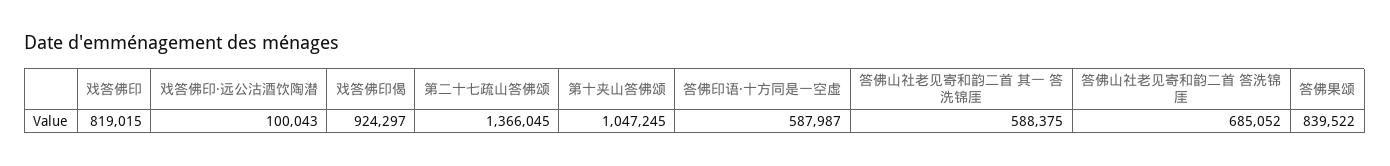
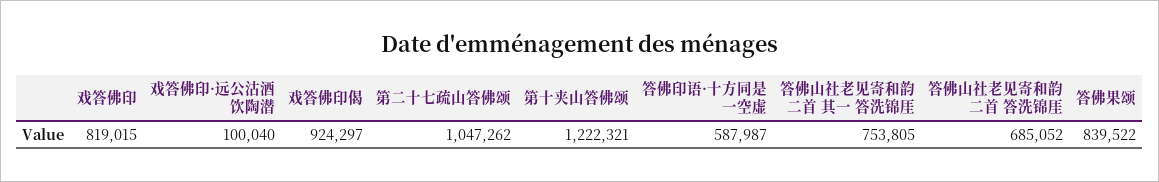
  {
    "戏答佛印": 819015,
-   "戏答佛印·远公沽酒饮陶潜": 100043,
+   "戏答佛印·远公沽酒饮陶潜": 100040,
    "戏答佛印偈": 924297,
-   "第二十七疏山答佛颂": 1366045,
+   "第二十七疏山答佛颂": 1047262,
-   "第十夹山答佛颂": 1047245,
+   "第十夹山答佛颂": 1222321,
    "答佛印语·十方同是一空虚": 587987,
-   "答佛山社老见寄和韵二首 其一 答洗锦厓": 588375,
+   "答佛山社老见寄和韵二首 其一 答洗锦厓": 753805,
    "答佛山社老见寄和韵二首 答洗锦厓": 685052,
    "答佛果颂": 839522
  }

